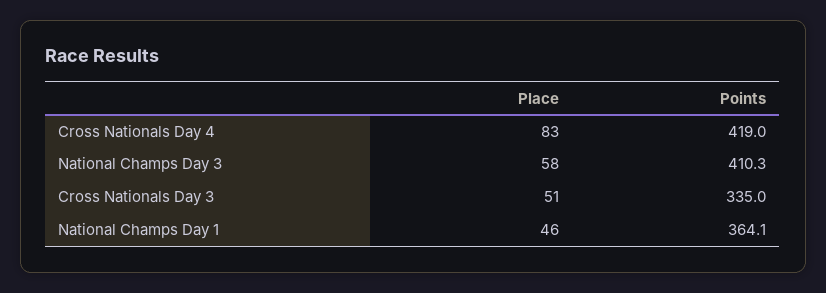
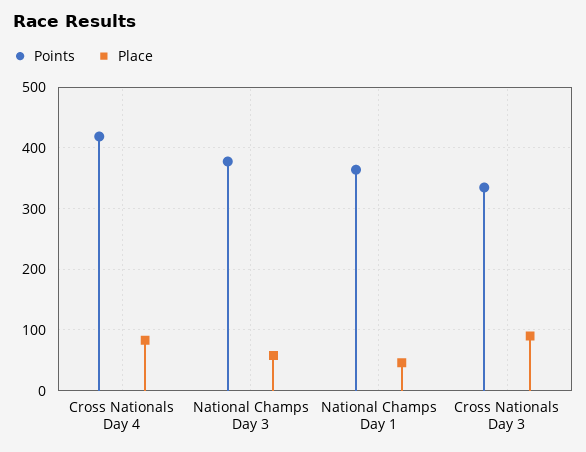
  {
    "Place": {
      "Cross Nationals Day 4": 83,
      "National Champs Day 3": 58,
-     "Cross Nationals Day 3": 51,
+     "Cross Nationals Day 3": 90,
      "National Champs Day 1": 46
    },
    "Points": {
      "Cross Nationals Day 4": 419,
-     "National Champs Day 3": 410.3,
+     "National Champs Day 3": 380,
      "Cross Nationals Day 3": 335,
      "National Champs Day 1": 364.1
    }
  }

